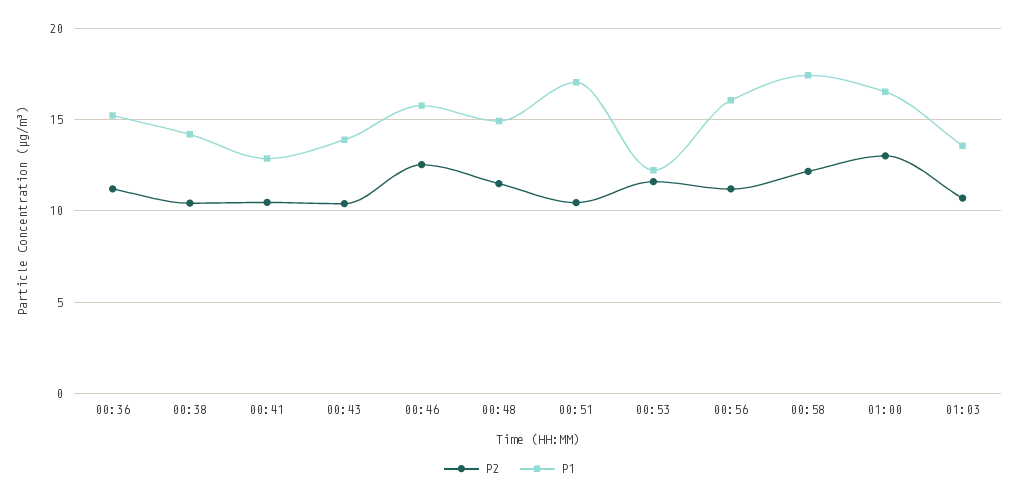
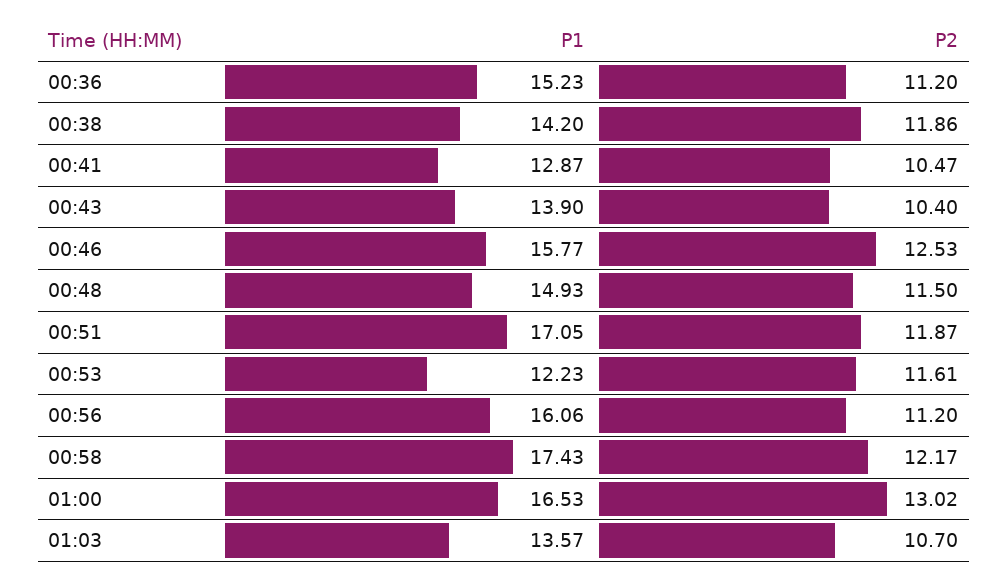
  {
    "P2": {
      "00:36": 11.2,
-     "00:38": 10.5,
+     "00:38": 11.86,
      "00:41": 10.47,
      "00:43": 10.4,
      "00:46": 12.53,
      "00:48": 11.5,
-     "00:51": 10.5,
+     "00:51": 11.87,
      "00:53": 11.61,
      "00:56": 11.2,
      "00:58": 12.17,
      "01:00": 13.02,
      "01:03": 10.7
    },
    "P1": {
      "00:36": 15.23,
      "00:38": 14.2,
      "00:41": 12.87,
      "00:43": 13.9,
      "00:46": 15.77,
      "00:48": 14.93,
      "00:51": 17.05,
      "00:53": 12.23,
      "00:56": 16.06,
      "00:58": 17.43,
      "01:00": 16.53,
      "01:03": 13.57
    }
  }

